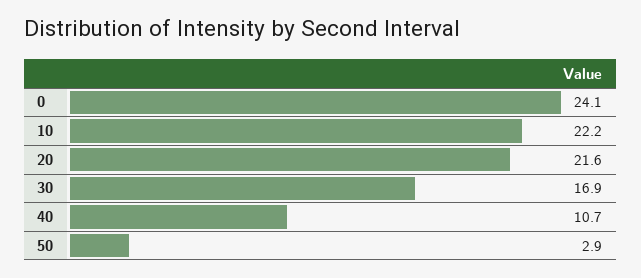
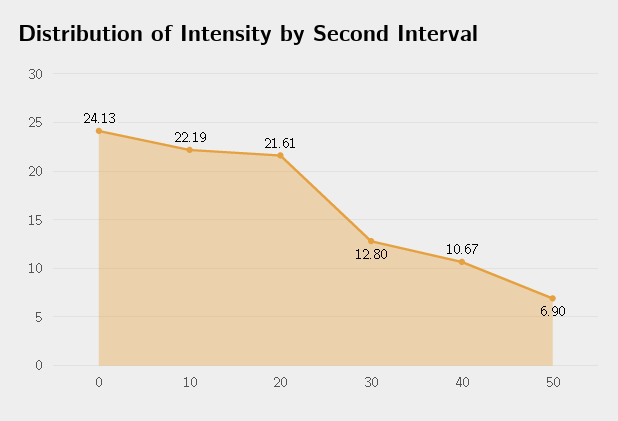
  {
    "0": 24.13,
    "10": 22.19,
    "20": 21.61,
-   "30": 16.9,
+   "30": 12.8,
    "40": 10.67,
-   "50": 2.9
+   "50": 6.9
  }

